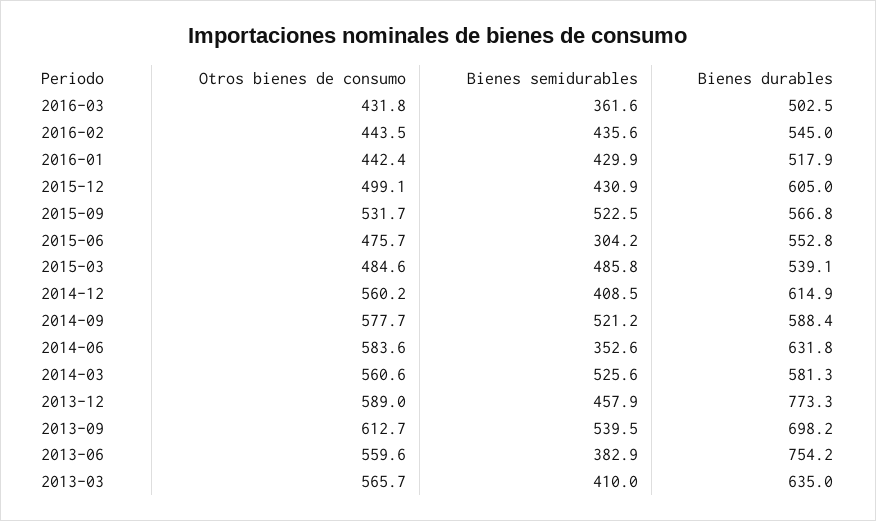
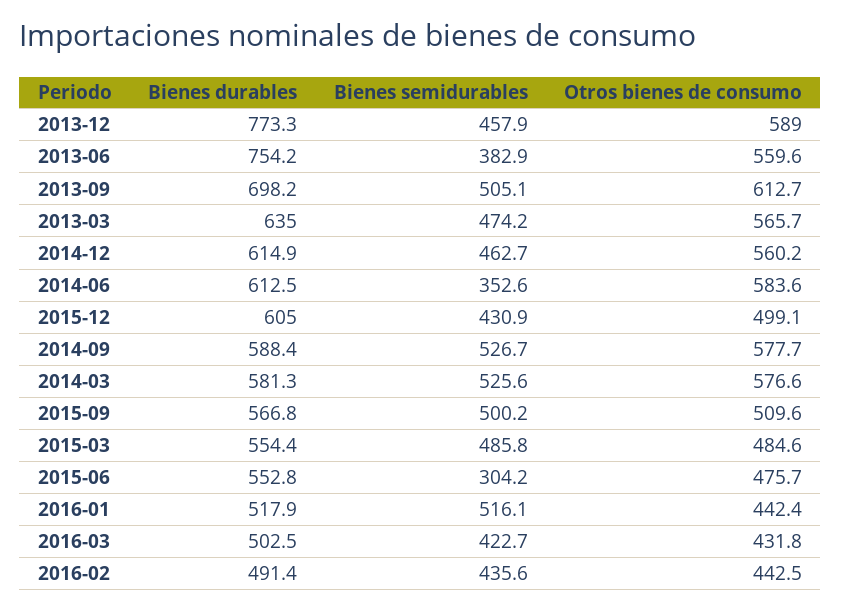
  {
    "Otros bienes de consumo": {
      "2016-03": 431.8,
-     "2016-02": 443.5,
+     "2016-02": 442.5,
      "2016-01": 442.4,
      "2015-12": 499.1,
-     "2015-09": 531.7,
+     "2015-09": 509.6,
      "2015-06": 475.7,
      "2015-03": 484.6,
      "2014-12": 560.2,
      "2014-09": 577.7,
      "2014-06": 583.6,
-     "2014-03": 560.6,
+     "2014-03": 576.6,
      "2013-12": 589,
      "2013-09": 612.7,
      "2013-06": 559.6,
      "2013-03": 565.7
    },
    "Bienes semidurables": {
-     "2016-03": 361.6,
+     "2016-03": 422.7,
      "2016-02": 435.6,
-     "2016-01": 429.9,
+     "2016-01": 516.1,
      "2015-12": 430.9,
-     "2015-09": 522.5,
+     "2015-09": 500.2,
      "2015-06": 304.2,
      "2015-03": 485.8,
-     "2014-12": 408.5,
+     "2014-12": 462.7,
-     "2014-09": 521.2,
+     "2014-09": 526.7,
      "2014-06": 352.6,
      "2014-03": 525.6,
      "2013-12": 457.9,
-     "2013-09": 539.5,
+     "2013-09": 505.1,
      "2013-06": 382.9,
-     "2013-03": 410
+     "2013-03": 474.2
    },
    "Bienes durables": {
      "2016-03": 502.5,
-     "2016-02": 545,
+     "2016-02": 491.4,
      "2016-01": 517.9,
      "2015-12": 605,
      "2015-09": 566.8,
      "2015-06": 552.8,
-     "2015-03": 539.1,
+     "2015-03": 554.4,
      "2014-12": 614.9,
      "2014-09": 588.4,
-     "2014-06": 631.8,
+     "2014-06": 612.5,
      "2014-03": 581.3,
      "2013-12": 773.3,
      "2013-09": 698.2,
      "2013-06": 754.2,
      "2013-03": 635
    }
  }

